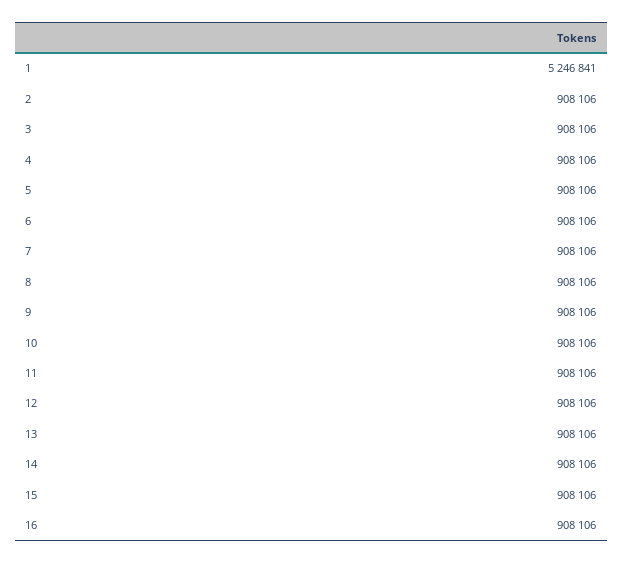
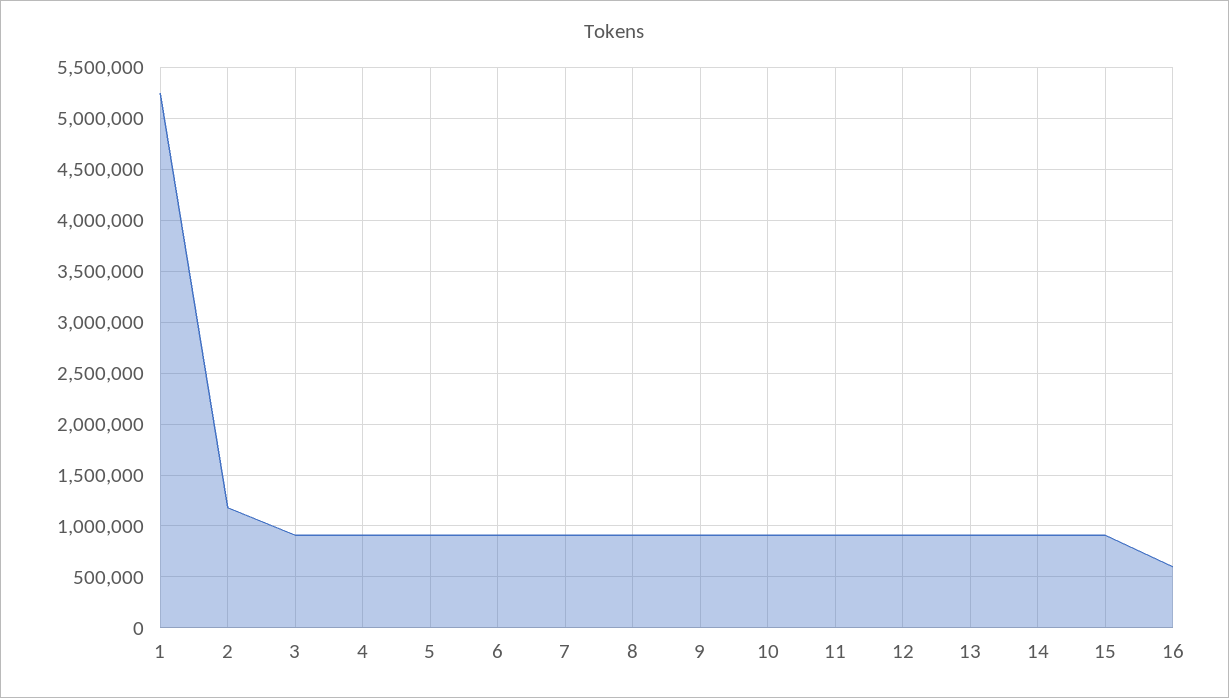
  {
    "1": 5246841,
-   "2": 908106,
+   "2": 1200000,
    "3": 908106,
    "4": 908106,
    "5": 908106,
    "6": 908106,
    "7": 908106,
    "8": 908106,
    "9": 908106,
    "10": 908106,
    "11": 908106,
    "12": 908106,
    "13": 908106,
    "14": 908106,
    "15": 908106,
-   "16": 908106
+   "16": 600000
  }

